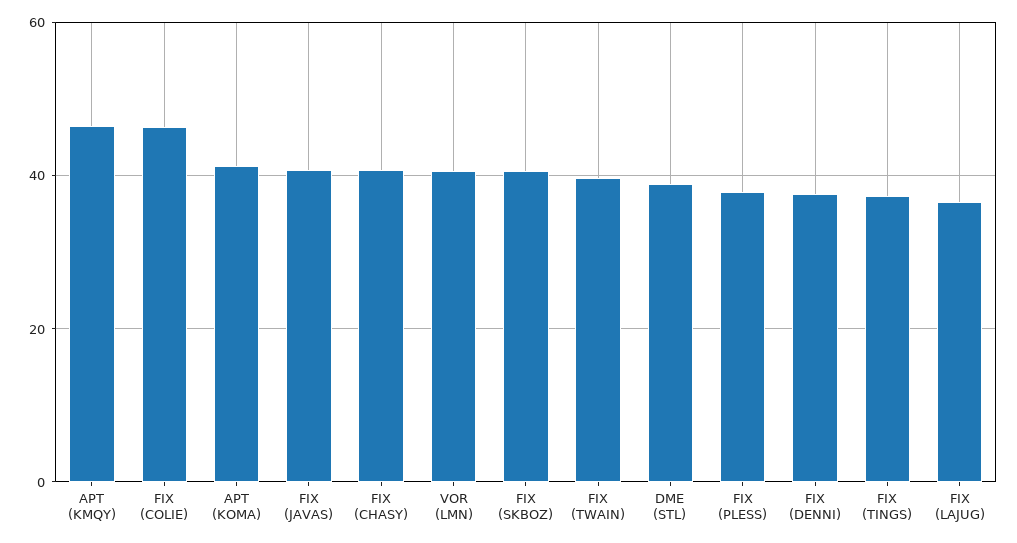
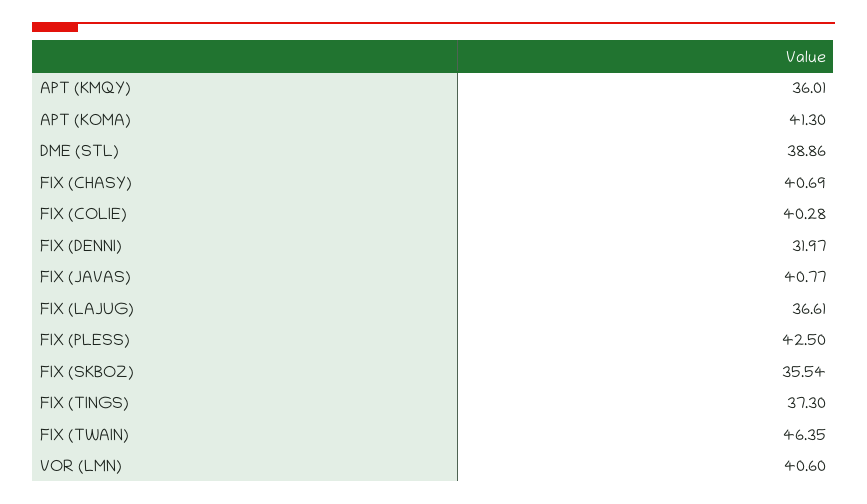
  {
-   "APT (KMQY)": 46,
+   "APT (KMQY)": 36.01,
-   "FIX (COLIE)": 46,
+   "FIX (COLIE)": 40.28,
    "APT (KOMA)": 41.3,
    "FIX (JAVAS)": 40.77,
    "FIX (CHASY)": 40.69,
    "VOR (LMN)": 40.6,
-   "FIX (SKBOZ)": 40,
+   "FIX (SKBOZ)": 35.54,
-   "FIX (TWAIN)": 40,
+   "FIX (TWAIN)": 46.35,
    "DME (STL)": 38.86,
-   "FIX (PLESS)": 38,
+   "FIX (PLESS)": 42.5,
-   "FIX (DENNI)": 38,
+   "FIX (DENNI)": 31.97,
    "FIX (TINGS)": 37.3,
    "FIX (LAJUG)": 36.61
  }

